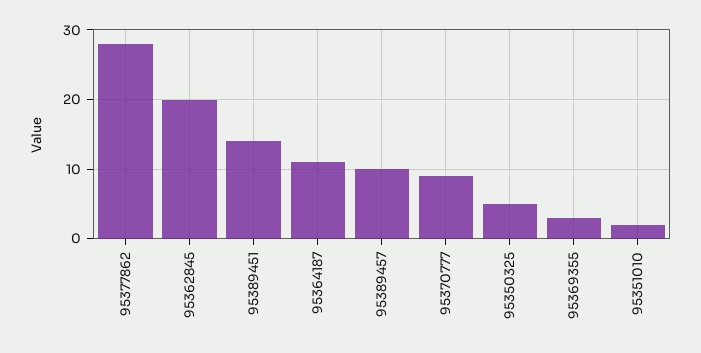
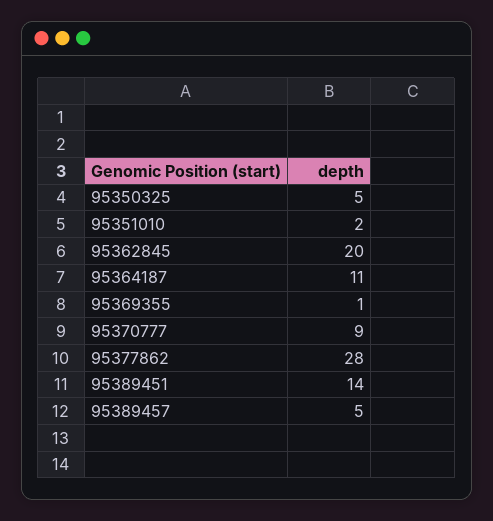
  {
    "95377862": 28,
    "95362845": 20,
    "95389451": 14,
    "95364187": 11,
-   "95389457": 10,
+   "95389457": 5,
    "95370777": 9,
    "95350325": 5,
-   "95369355": 3,
+   "95369355": 1,
    "95351010": 2
  }

